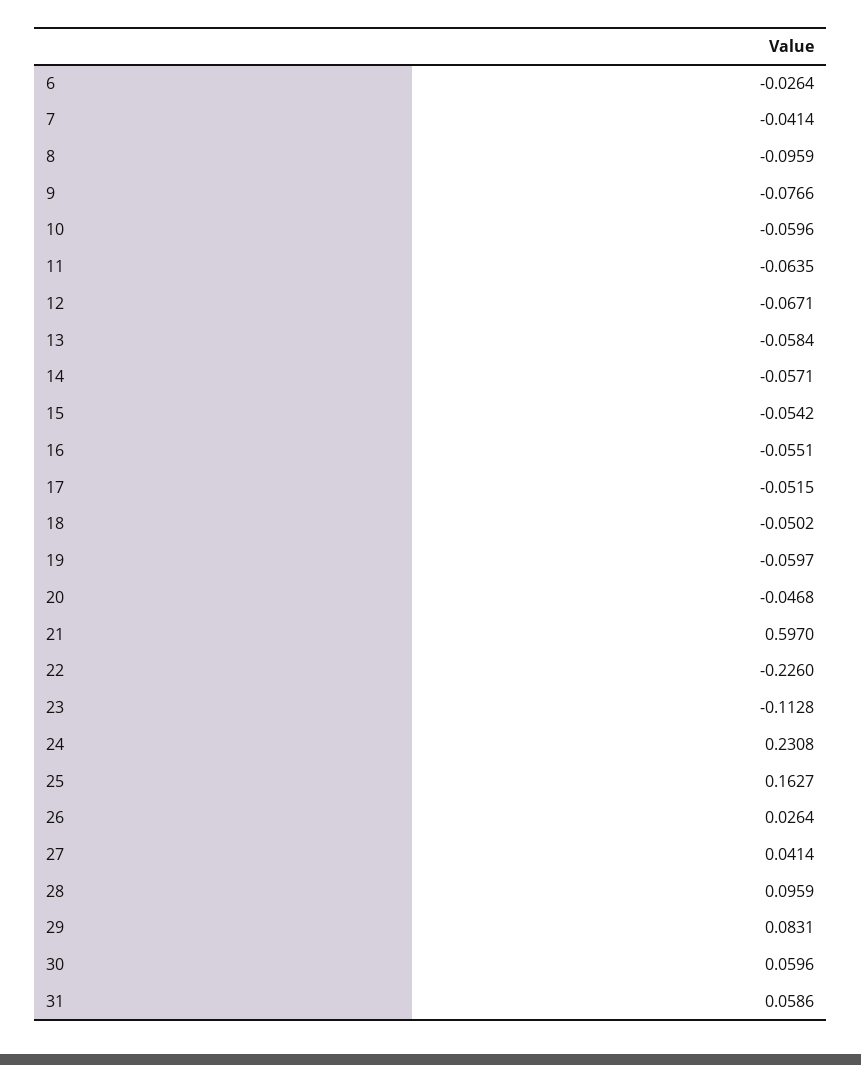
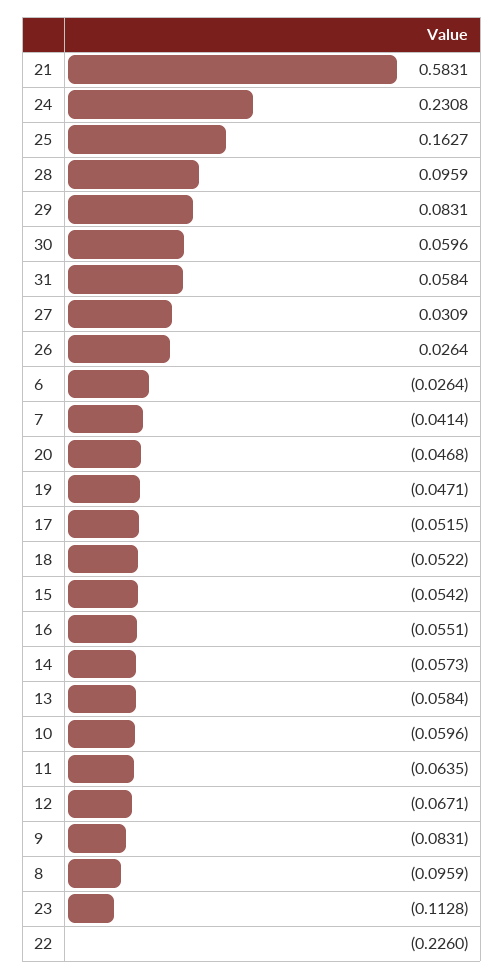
  {
    "6": -0.0264,
    "7": -0.0414,
    "8": -0.0959,
-   "9": -0.0766,
+   "9": -0.0831,
    "10": -0.0596,
    "11": -0.0635,
    "12": -0.0671,
    "13": -0.0584,
-   "14": -0.0571,
+   "14": -0.0573,
    "15": -0.0542,
    "16": -0.0551,
    "17": -0.0515,
-   "18": -0.0502,
+   "18": -0.0522,
-   "19": -0.0597,
+   "19": -0.0471,
    "20": -0.0468,
-   "21": 0.597,
+   "21": 0.5831,
    "22": -0.226,
    "23": -0.1128,
    "24": 0.2308,
    "25": 0.1627,
    "26": 0.0264,
-   "27": 0.0414,
+   "27": 0.0309,
    "28": 0.0959,
    "29": 0.0831,
    "30": 0.0596,
-   "31": 0.0586
+   "31": 0.0584
  }

